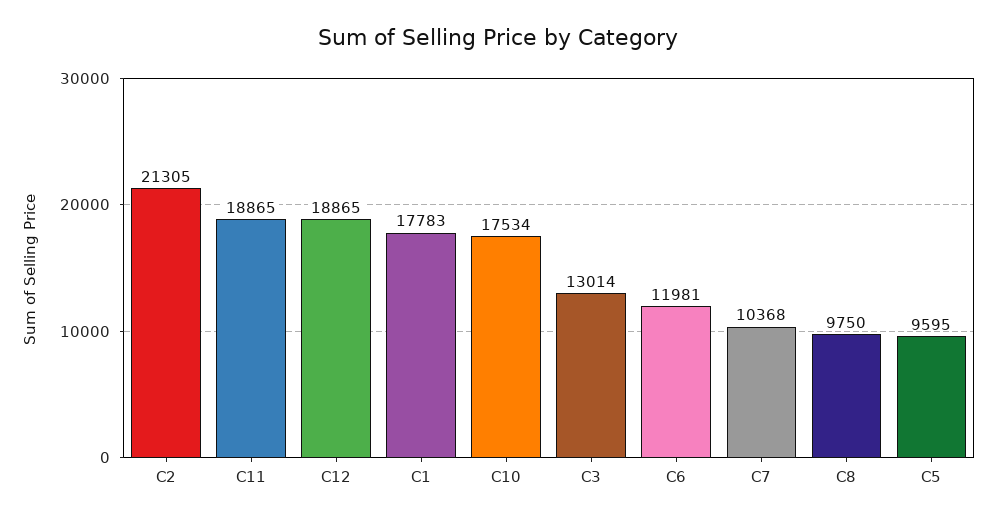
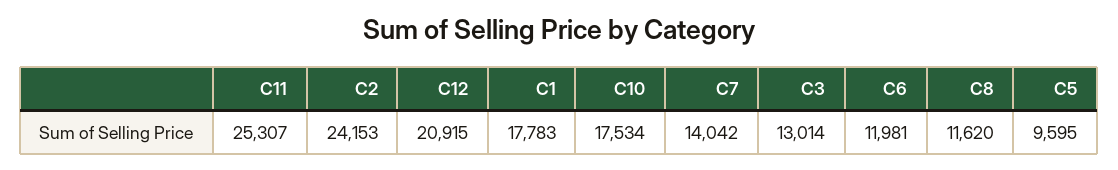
  {
-   "C2": 21305,
+   "C2": 24153,
-   "C11": 18865,
+   "C11": 25307,
-   "C12": 18865,
+   "C12": 20915,
    "C1": 17783,
    "C10": 17534,
    "C3": 13014,
    "C6": 11981,
-   "C7": 10368,
+   "C7": 14042,
-   "C8": 9750,
+   "C8": 11620,
    "C5": 9595
  }

